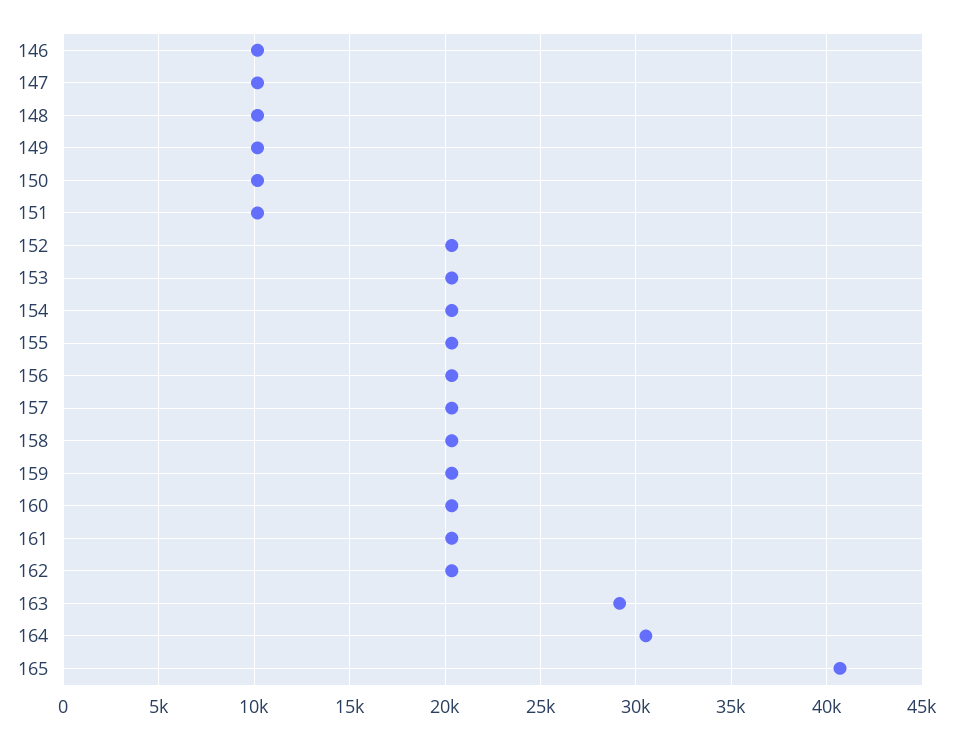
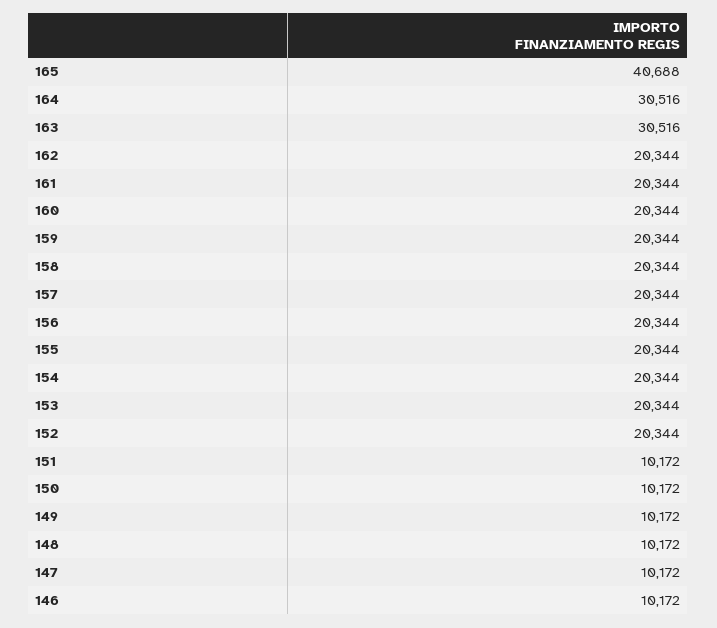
  {
    "146": 10172,
    "147": 10172,
    "148": 10172,
    "149": 10172,
    "150": 10172,
    "151": 10172,
    "152": 20344,
    "153": 20344,
    "154": 20344,
    "155": 20344,
    "156": 20344,
    "157": 20344,
    "158": 20344,
    "159": 20344,
    "160": 20344,
    "161": 20344,
    "162": 20344,
-   "163": 29000,
+   "163": 30516,
    "164": 30516,
    "165": 40688
  }

